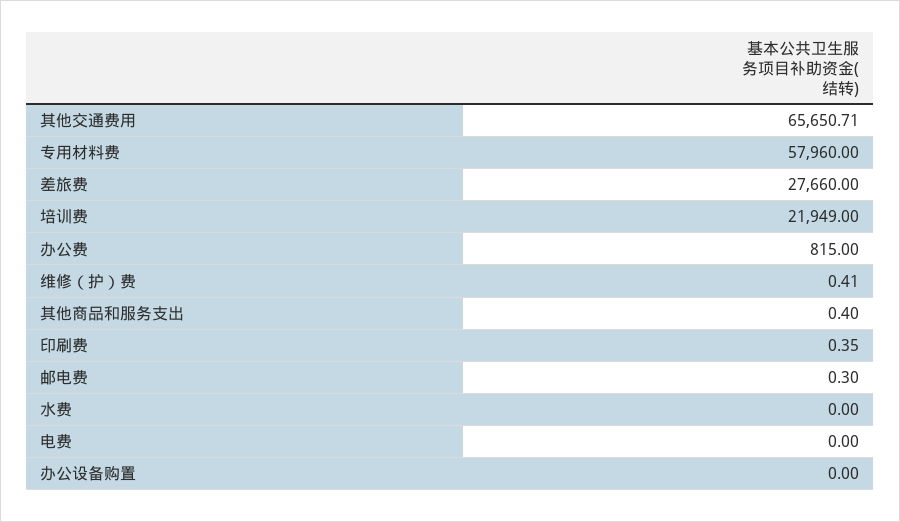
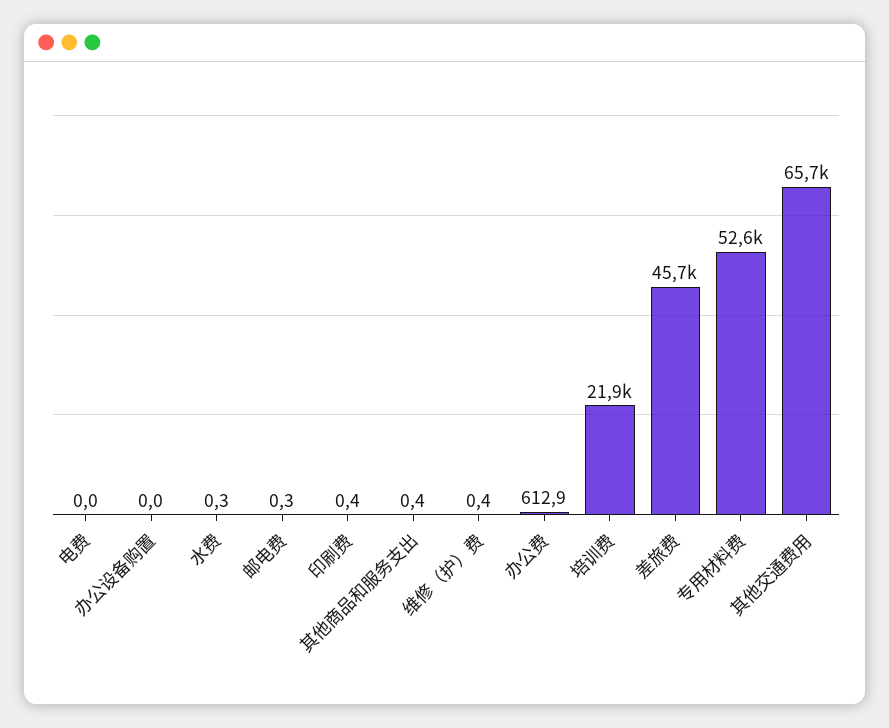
  {
    "其他交通费用": 65650.71,
-   "专用材料费": 57960,
+   "专用材料费": 52600,
-   "差旅费": 27660,
+   "差旅费": 45700,
    "培训费": 21949,
-   "办公费": 815,
+   "办公费": 612.9,
    "维修（护）费": 0.41,
    "其他商品和服务支出": 0.4,
    "印刷费": 0.35,
    "邮电费": 0.3,
-   "水费": 0,
+   "水费": 0.3,
    "电费": 0,
    "办公设备购置": 0
  }

